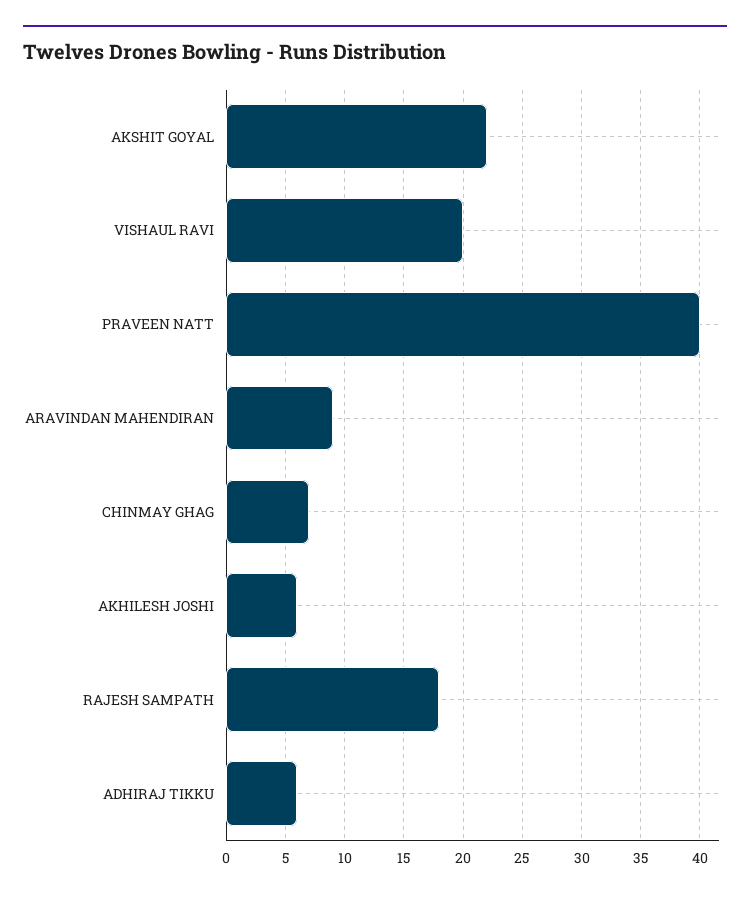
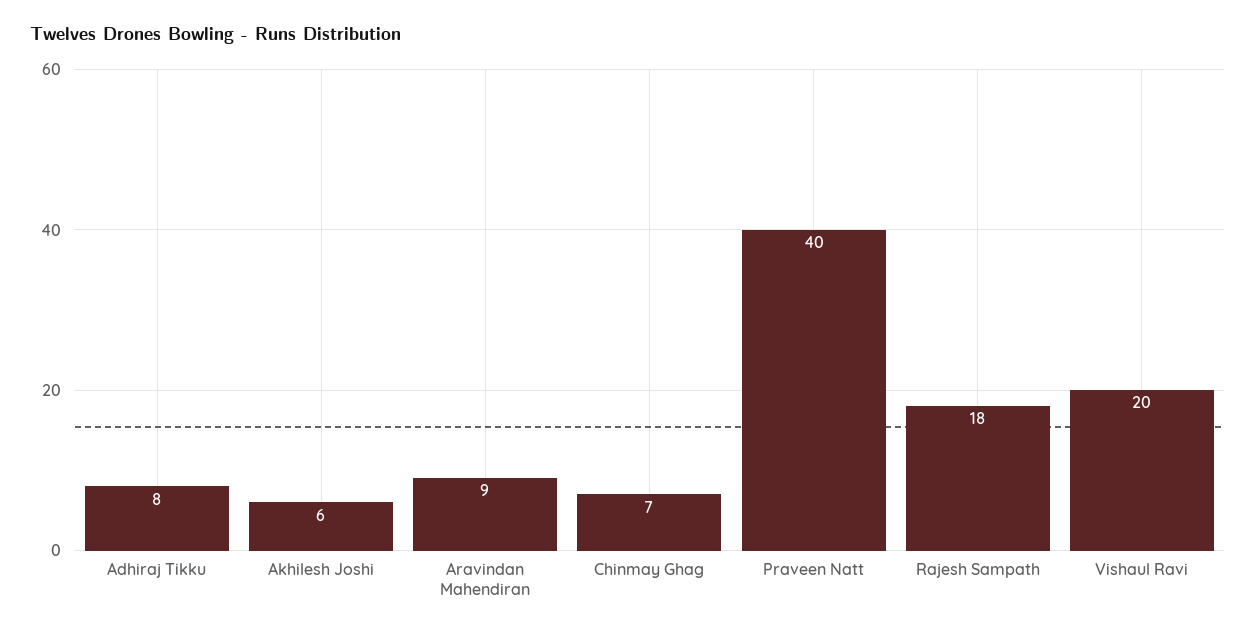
  {
-   "AKSHIT GOYAL": 22,
    "VISHAUL RAVI": 20,
    "PRAVEEN NATT": 40,
    "ARAVINDAN MAHENDIRAN": 9,
    "CHINMAY GHAG": 7,
    "AKHILESH JOSHI": 6,
    "RAJESH SAMPATH": 18,
-   "ADHIRAJ TIKKU": 6
+   "ADHIRAJ TIKKU": 8
  }

